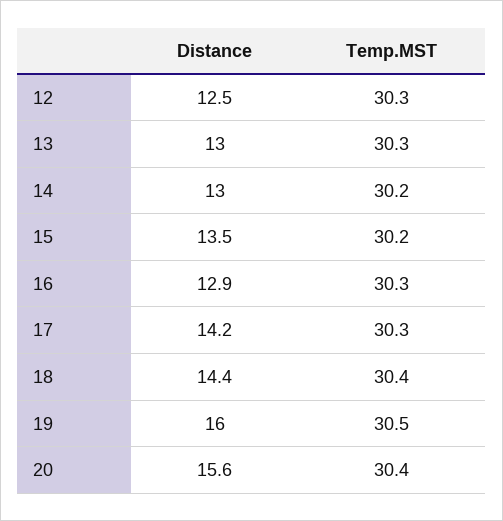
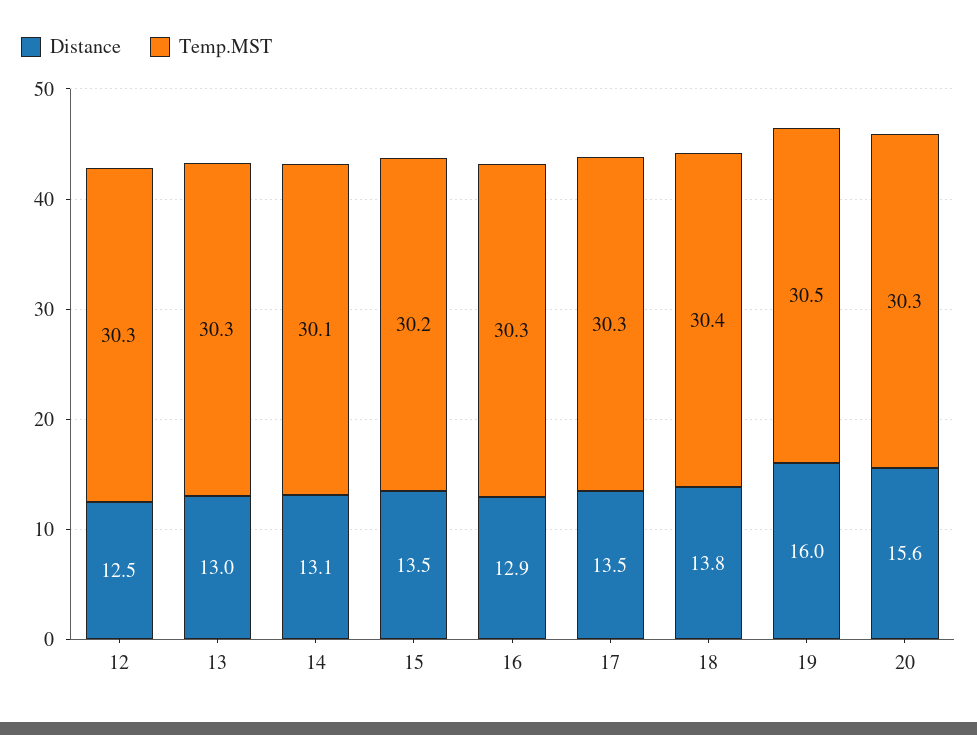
  {
    "Distance": {
      "12": 12.5,
      "13": 13,
-     "14": 13,
+     "14": 13.1,
      "15": 13.5,
      "16": 12.9,
-     "17": 14.2,
+     "17": 13.5,
-     "18": 14.4,
+     "18": 13.8,
      "19": 16,
      "20": 15.6
    },
    "Temp.MST": {
      "12": 30.3,
      "13": 30.3,
-     "14": 30.2,
+     "14": 30.1,
      "15": 30.2,
      "16": 30.3,
      "17": 30.3,
      "18": 30.4,
      "19": 30.5,
-     "20": 30.4
+     "20": 30.3
    }
  }

